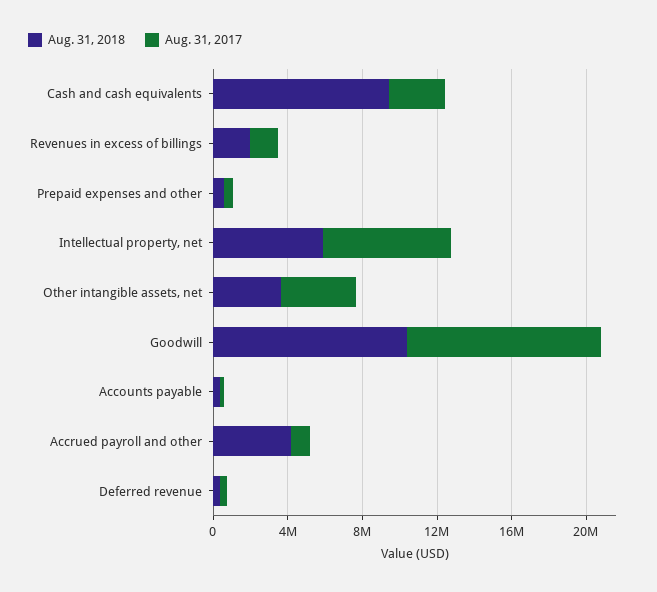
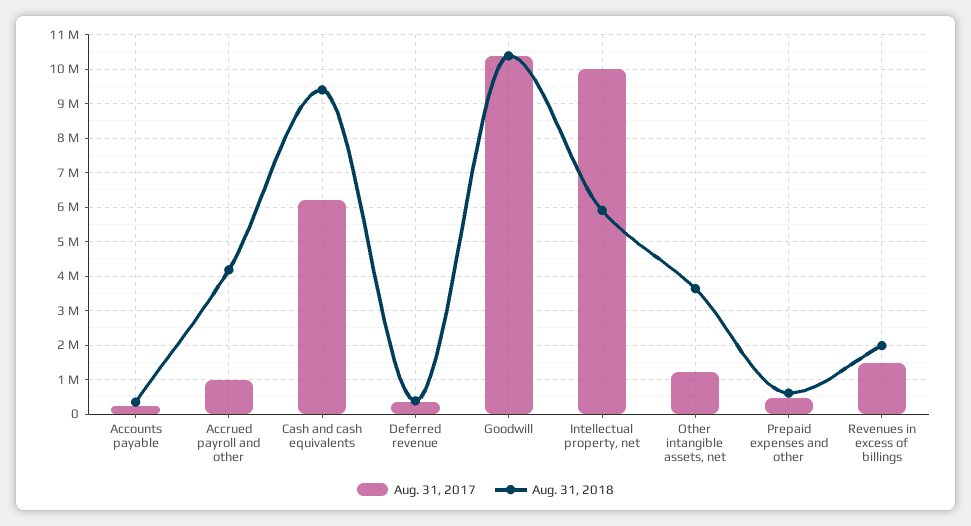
  {
    "Aug. 31, 2018": {
      "Cash and cash equivalents": 9400000,
      "Revenues in excess of billings": 2000000,
      "Prepaid expenses and other": 600000,
      "Intellectual property, net": 6000000,
      "Other intangible assets, net": 3600000,
      "Goodwill": 10400000,
      "Accounts payable": 400000,
      "Accrued payroll and other": 4200000,
      "Deferred revenue": 400000
    },
    "Aug. 31, 2017": {
-     "Cash and cash equivalents": 3000000,
+     "Cash and cash equivalents": 6200000,
      "Revenues in excess of billings": 1400000,
      "Prepaid expenses and other": 400000,
-     "Intellectual property, net": 7000000,
+     "Intellectual property, net": 10000000,
-     "Other intangible assets, net": 4000000,
+     "Other intangible assets, net": 1200000,
      "Goodwill": 10400000,
      "Accounts payable": 200000,
      "Accrued payroll and other": 1000000,
      "Deferred revenue": 400000
    }
  }

